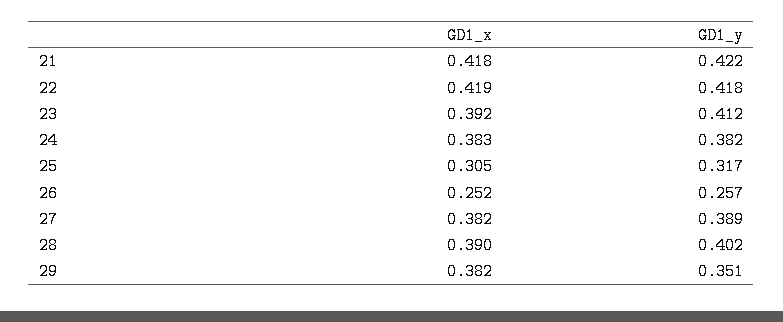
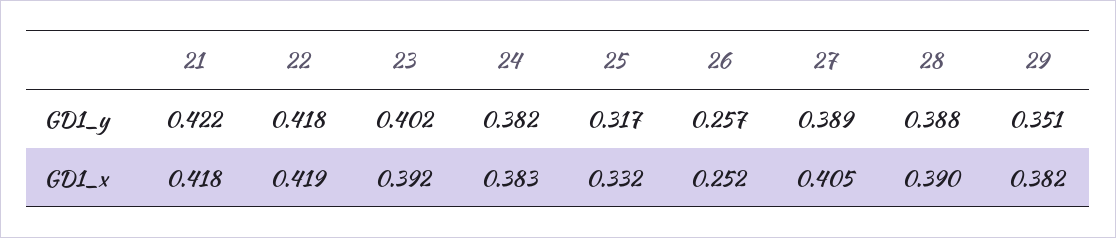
  {
    "GD1_x": {
      "21": 0.418,
      "22": 0.419,
      "23": 0.392,
      "24": 0.383,
-     "25": 0.305,
+     "25": 0.332,
      "26": 0.252,
-     "27": 0.382,
+     "27": 0.405,
      "28": 0.39,
      "29": 0.382
    },
    "GD1_y": {
      "21": 0.422,
      "22": 0.418,
-     "23": 0.412,
+     "23": 0.402,
      "24": 0.382,
      "25": 0.317,
      "26": 0.257,
      "27": 0.389,
-     "28": 0.402,
+     "28": 0.388,
      "29": 0.351
    }
  }

